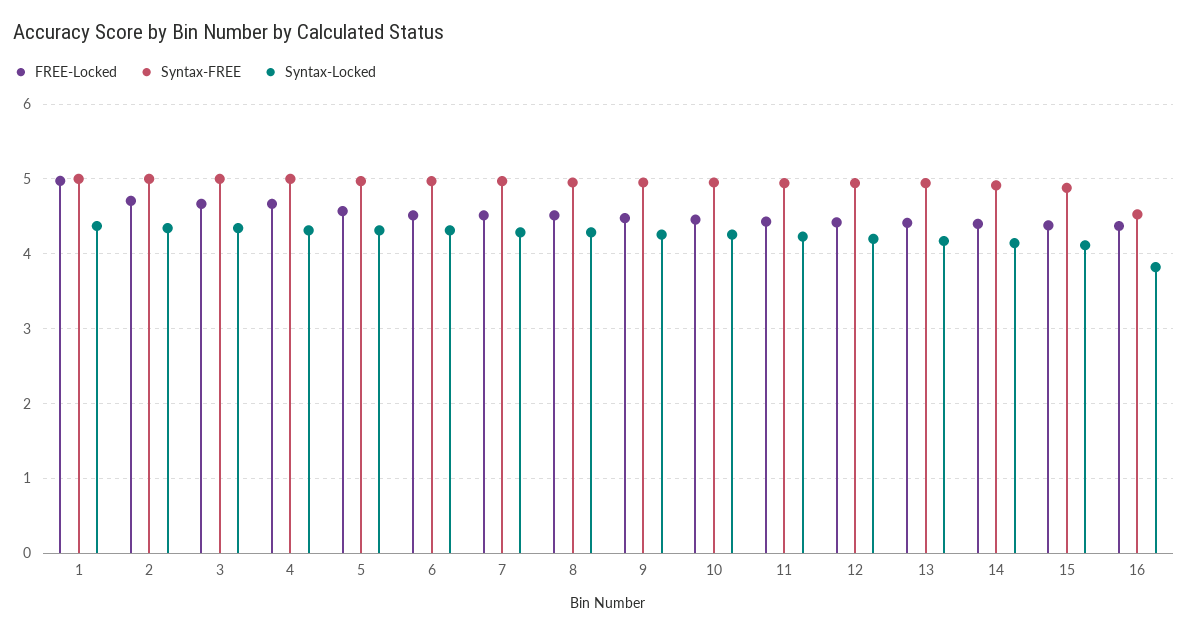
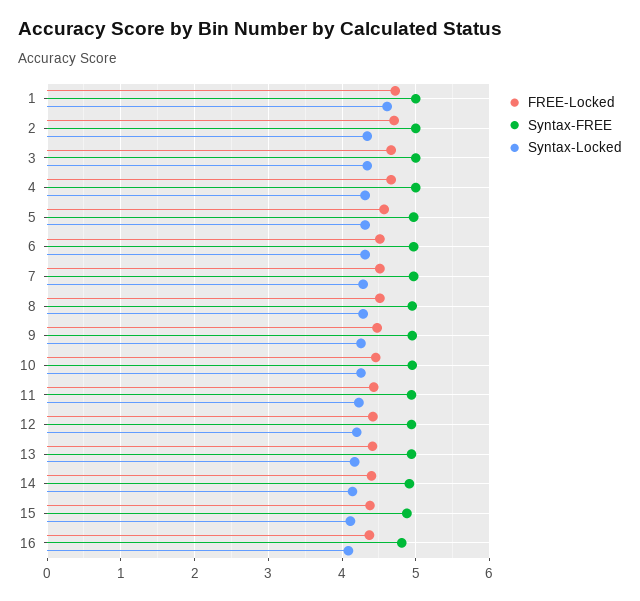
  {
    "FREE-Locked": {
-     "1": 5,
+     "1": 4.7,
      "2": 4.7,
      "3": 4.7,
      "4": 4.7,
      "5": 4.6,
      "6": 4.5,
      "7": 4.5,
      "8": 4.5,
      "9": 4.5,
      "10": 4.5,
      "11": 4.4,
      "12": 4.4,
      "13": 4.4,
      "14": 4.4,
      "15": 4.4,
      "16": 4.4
    },
    "Syntax-FREE": {
      "1": 5,
      "2": 5,
      "3": 5,
      "4": 5,
      "5": 5,
      "6": 5,
      "7": 5,
      "8": 5,
      "9": 5,
      "10": 5,
      "11": 4.9,
      "12": 4.9,
      "13": 4.9,
      "14": 4.9,
      "15": 4.9,
-     "16": 4.5
+     "16": 4.8
    },
    "Syntax-Locked": {
-     "1": 4.4,
+     "1": 4.6,
      "2": 4.3,
      "3": 4.3,
      "4": 4.3,
      "5": 4.3,
      "6": 4.3,
      "7": 4.3,
      "8": 4.3,
      "9": 4.3,
      "10": 4.3,
      "11": 4.2,
      "12": 4.2,
      "13": 4.2,
      "14": 4.1,
      "15": 4.1,
-     "16": 3.8
+     "16": 4.1
    }
  }

